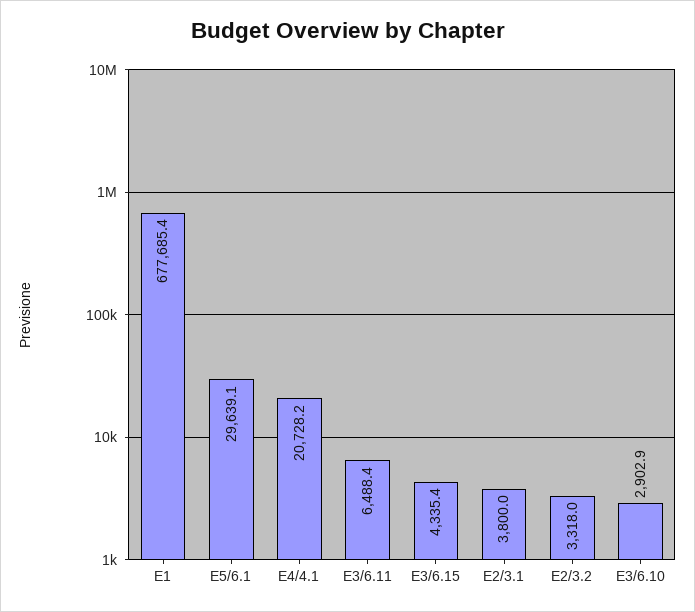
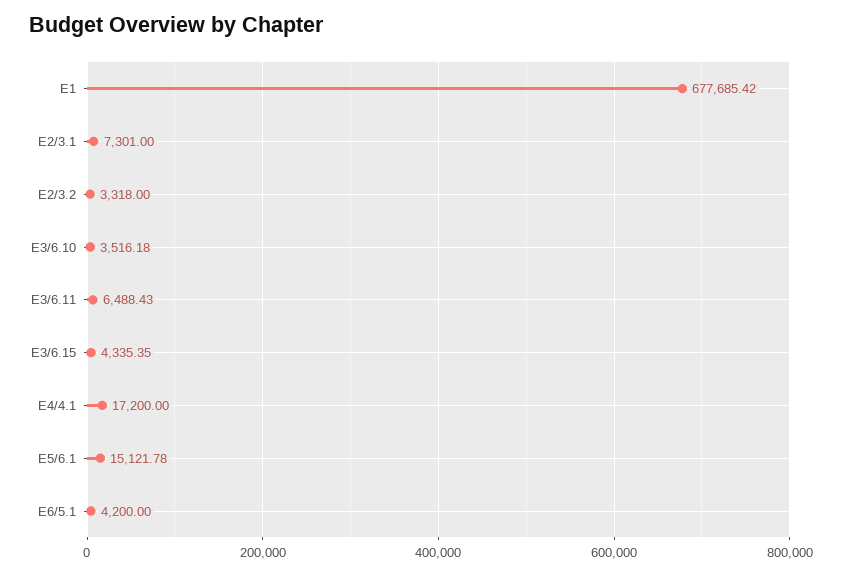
  {
    "E1": 677685.42,
-   "E5/6.1": 29639.1,
+   "E5/6.1": 15121.78,
-   "E4/4.1": 20728.2,
+   "E4/4.1": 17200,
    "E3/6.11": 6488.43,
    "E3/6.15": 4335.35,
-   "E2/3.1": 3800,
+   "E2/3.1": 7301,
    "E2/3.2": 3318,
-   "E3/6.10": 2902.9
+   "E3/6.10": 3516.18,
+   "E6/5.1": 4200
  }

